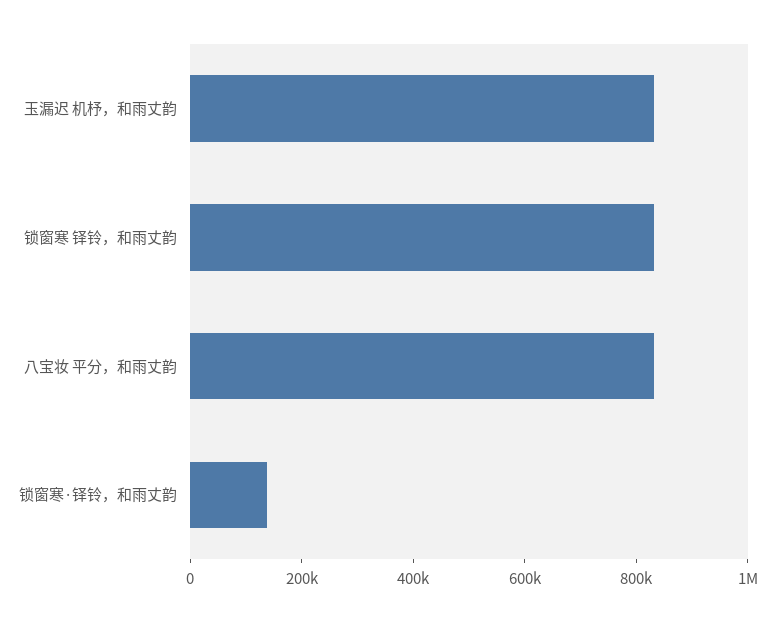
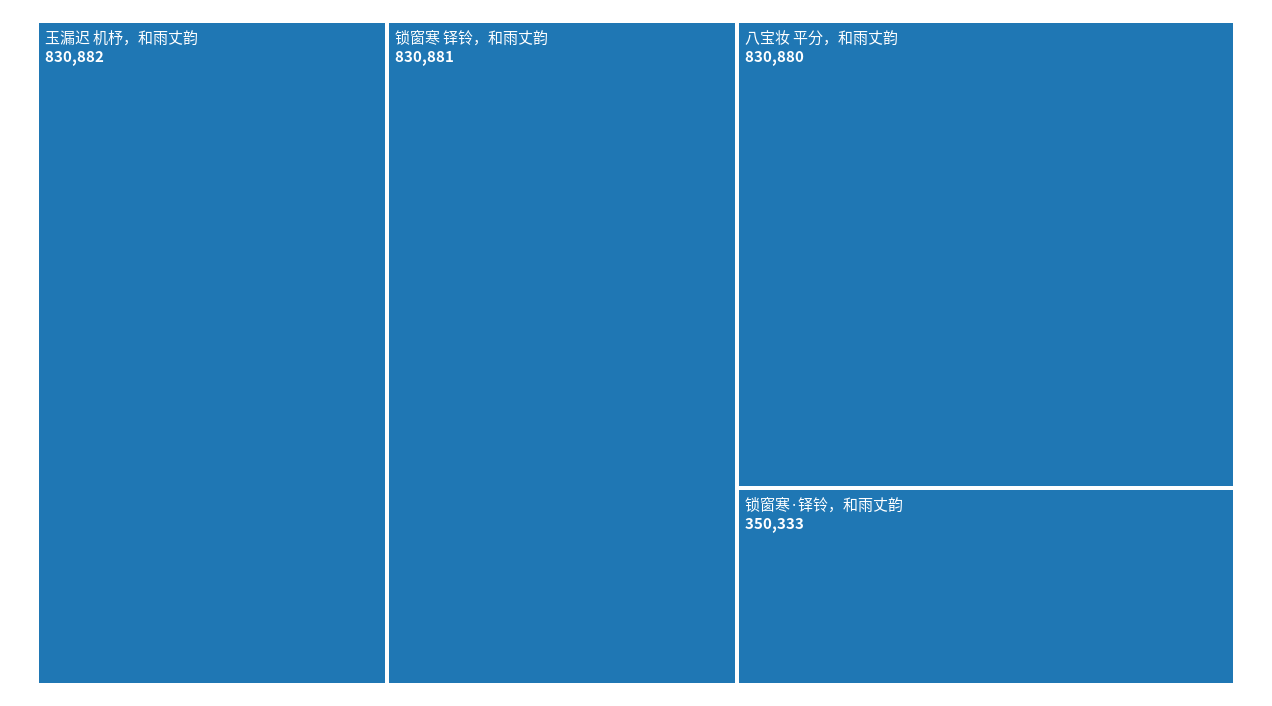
  {
    "玉漏迟 机杼，和雨丈韵": 830882,
    "锁窗寒 铎铃，和雨丈韵": 830881,
    "八宝妆 平分，和雨丈韵": 830880,
-   "锁窗寒·铎铃，和雨丈韵": 150000
+   "锁窗寒·铎铃，和雨丈韵": 350333
  }

